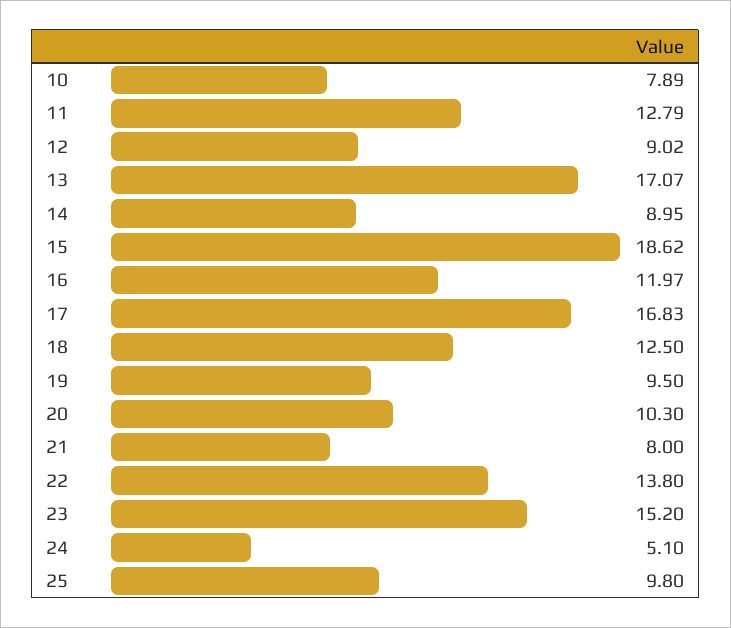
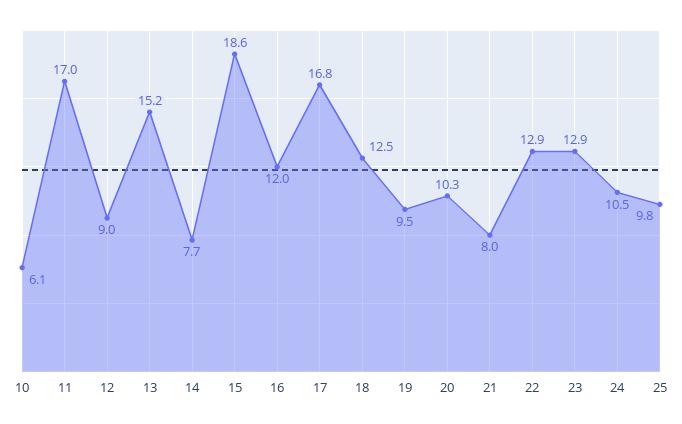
  {
-   "10": 7.89,
+   "10": 6.1,
-   "11": 12.79,
+   "11": 17,
    "12": 9.02,
-   "13": 17.07,
+   "13": 15.2,
-   "14": 8.95,
+   "14": 7.7,
    "15": 18.62,
    "16": 11.97,
    "17": 16.83,
    "18": 12.5,
    "19": 9.5,
    "20": 10.3,
    "21": 8,
-   "22": 13.8,
+   "22": 12.9,
-   "23": 15.2,
+   "23": 12.9,
-   "24": 5.1,
+   "24": 10.5,
    "25": 9.8
  }

